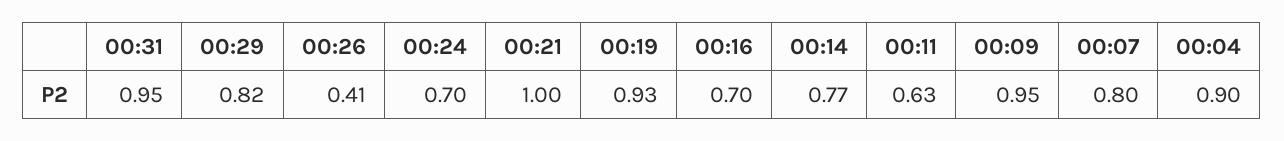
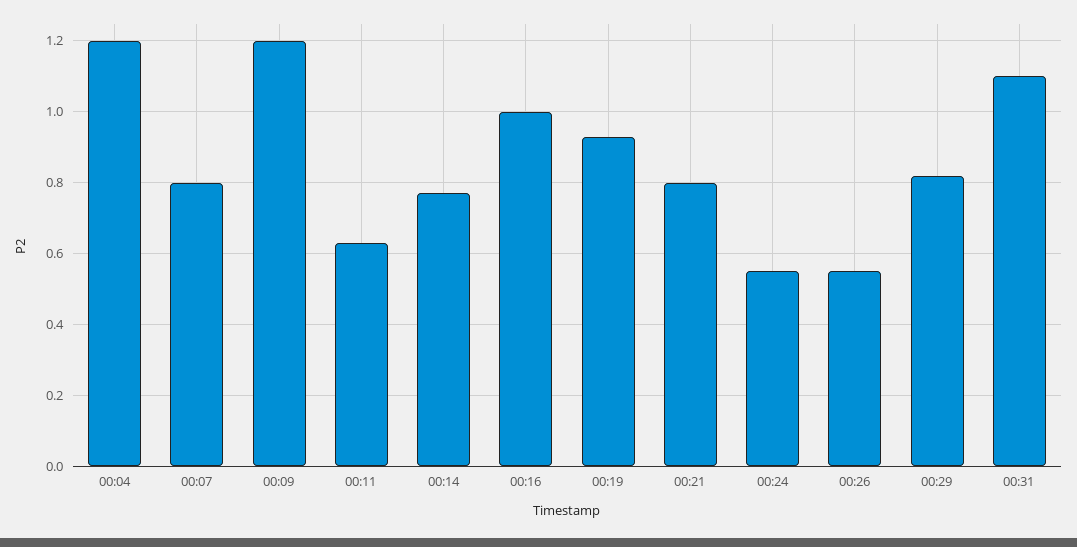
  {
-   "00:31": 0.95,
+   "00:31": 1.1,
    "00:29": 0.82,
-   "00:26": 0.41,
+   "00:26": 0.55,
-   "00:24": 0.7,
+   "00:24": 0.55,
-   "00:21": 1,
+   "00:21": 0.8,
    "00:19": 0.93,
-   "00:16": 0.7,
+   "00:16": 1,
    "00:14": 0.77,
    "00:11": 0.63,
-   "00:09": 0.95,
+   "00:09": 1.2,
    "00:07": 0.8,
-   "00:04": 0.9
+   "00:04": 1.2
  }

